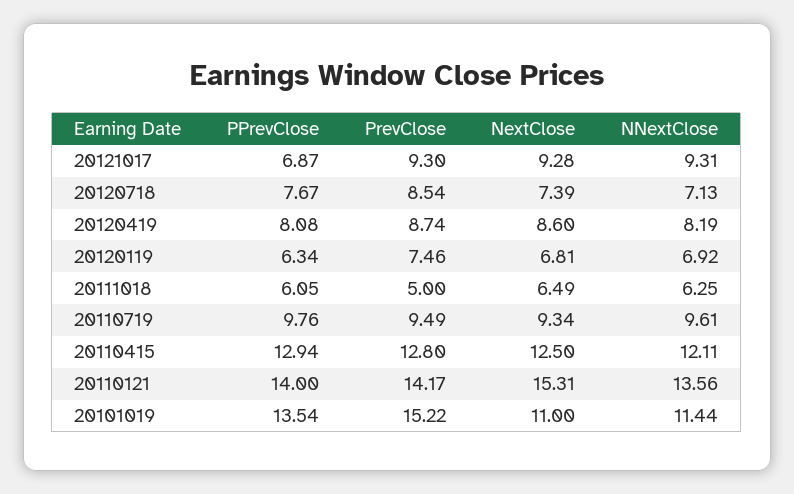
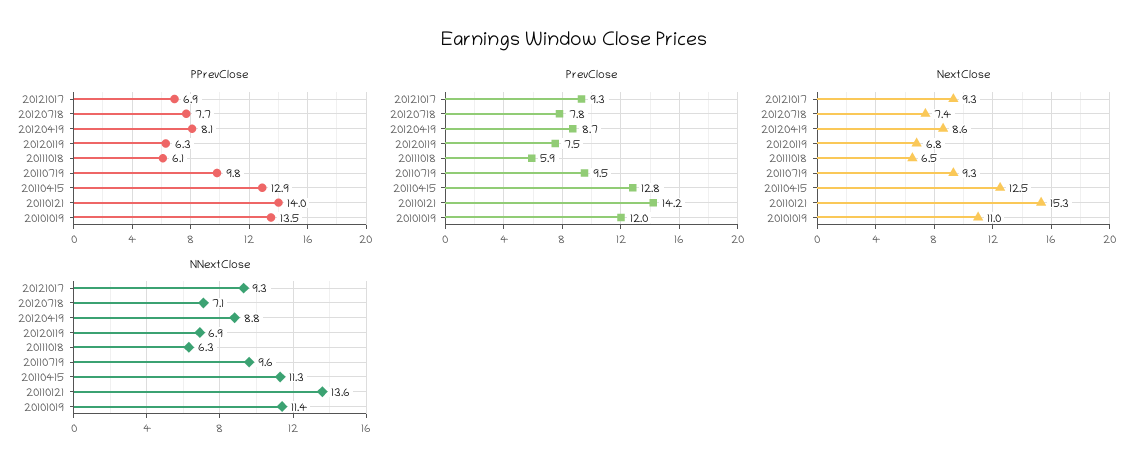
  {
    "PPrevClose": {
      "20121017": 6.87,
      "20120718": 7.67,
      "20120419": 8.08,
      "20120119": 6.34,
      "20111018": 6.05,
      "20110719": 9.76,
      "20110415": 12.94,
      "20110121": 14,
      "20101019": 13.54
    },
    "PrevClose": {
      "20121017": 9.3,
-     "20120718": 8.54,
+     "20120718": 7.8,
      "20120419": 8.74,
      "20120119": 7.46,
-     "20111018": 5,
+     "20111018": 5.9,
      "20110719": 9.49,
      "20110415": 12.8,
      "20110121": 14.17,
-     "20101019": 15.22
+     "20101019": 12
    },
    "NextClose": {
      "20121017": 9.28,
      "20120718": 7.39,
      "20120419": 8.6,
      "20120119": 6.81,
      "20111018": 6.49,
      "20110719": 9.34,
      "20110415": 12.5,
      "20110121": 15.31,
      "20101019": 11
    },
    "NNextClose": {
      "20121017": 9.31,
      "20120718": 7.13,
-     "20120419": 8.19,
+     "20120419": 8.8,
      "20120119": 6.92,
      "20111018": 6.25,
      "20110719": 9.61,
-     "20110415": 12.11,
+     "20110415": 11.3,
      "20110121": 13.56,
      "20101019": 11.44
    }
  }

